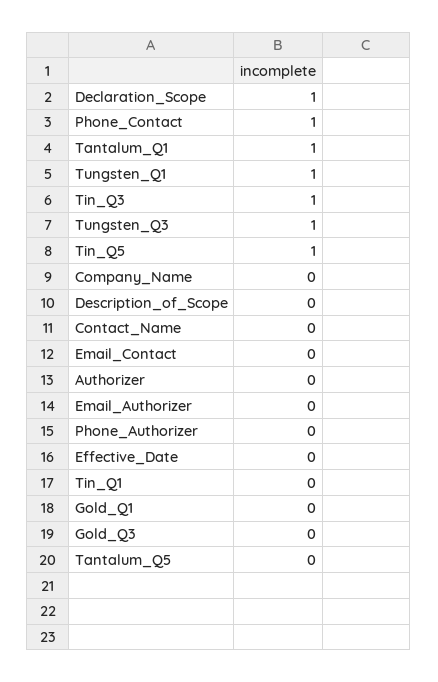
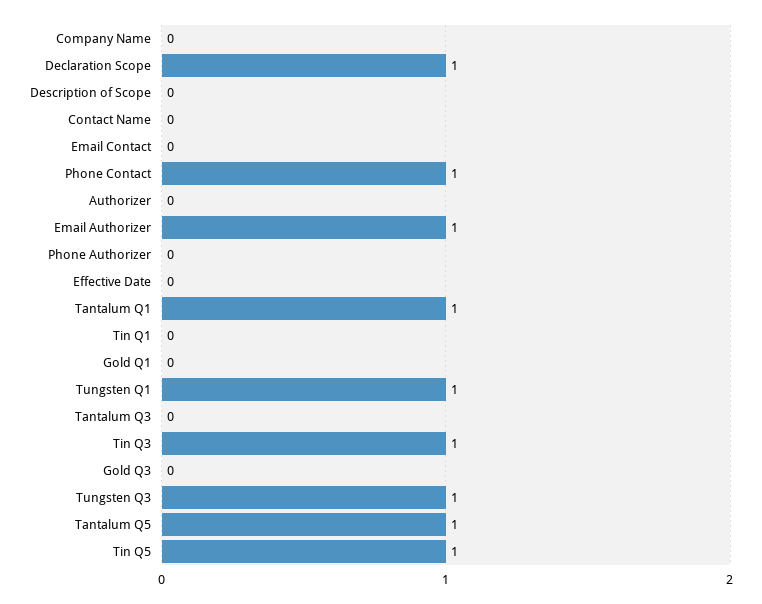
  {
    "Declaration_Scope": 1,
    "Phone_Contact": 1,
    "Tantalum_Q1": 1,
    "Tungsten_Q1": 1,
    "Tin_Q3": 1,
    "Tungsten_Q3": 1,
    "Tin_Q5": 1,
    "Company_Name": 0,
    "Description_of_Scope": 0,
    "Contact_Name": 0,
    "Email_Contact": 0,
    "Authorizer": 0,
-   "Email_Authorizer": 0,
+   "Email_Authorizer": 1,
    "Phone_Authorizer": 0,
    "Effective_Date": 0,
    "Tin_Q1": 0,
    "Gold_Q1": 0,
    "Gold_Q3": 0,
-   "Tantalum_Q5": 0
+   "Tantalum_Q5": 1,
+   "Tantalum Q3": 0
  }

